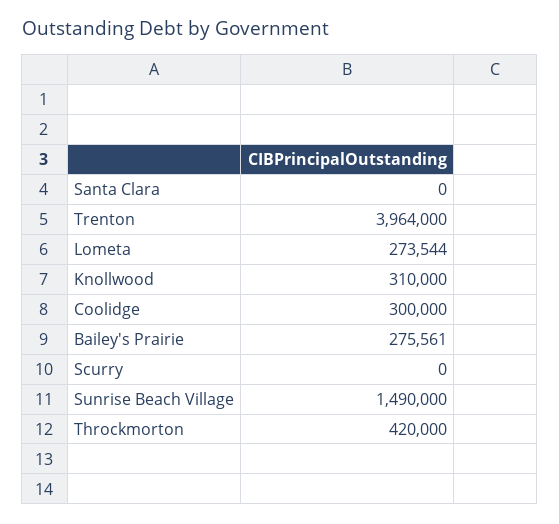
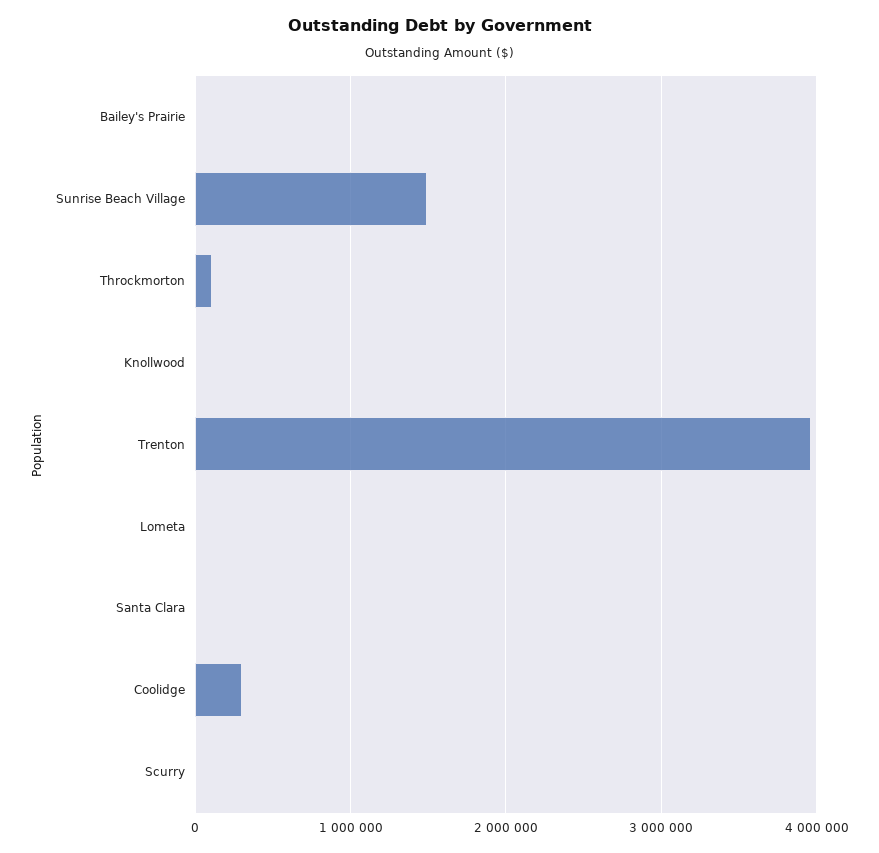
  {
    "Santa Clara": 0,
    "Trenton": 3964000,
-   "Lometa": 273544,
+   "Lometa": 0,
-   "Knollwood": 310000,
+   "Knollwood": 0,
    "Coolidge": 300000,
-   "Bailey's Prairie": 275561,
+   "Bailey's Prairie": 0,
    "Scurry": 0,
    "Sunrise Beach Village": 1490000,
-   "Throckmorton": 420000
+   "Throckmorton": 100000
  }

